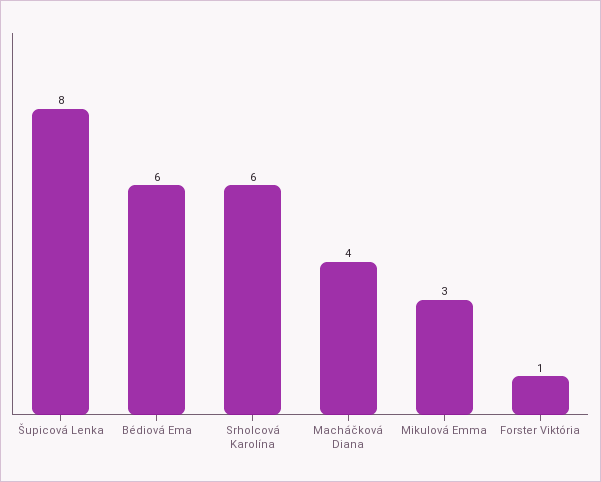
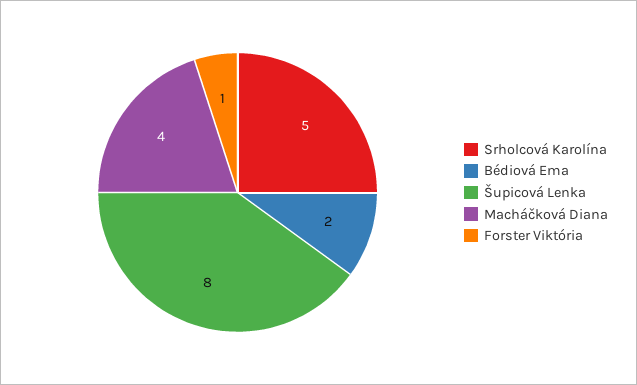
  {
    "Šupicová Lenka": 8,
-   "Bédiová Ema": 6,
+   "Bédiová Ema": 2,
-   "Srholcová Karolína": 6,
+   "Srholcová Karolína": 5,
    "Macháčková Diana": 4,
-   "Mikulová Emma": 3,
    "Forster Viktória": 1
  }

